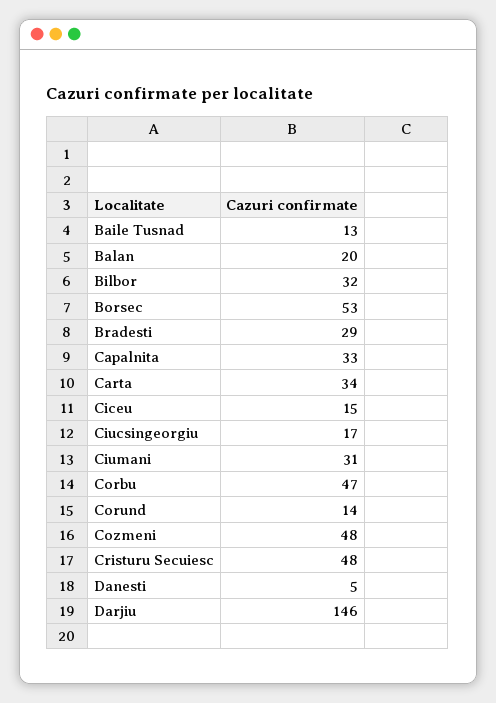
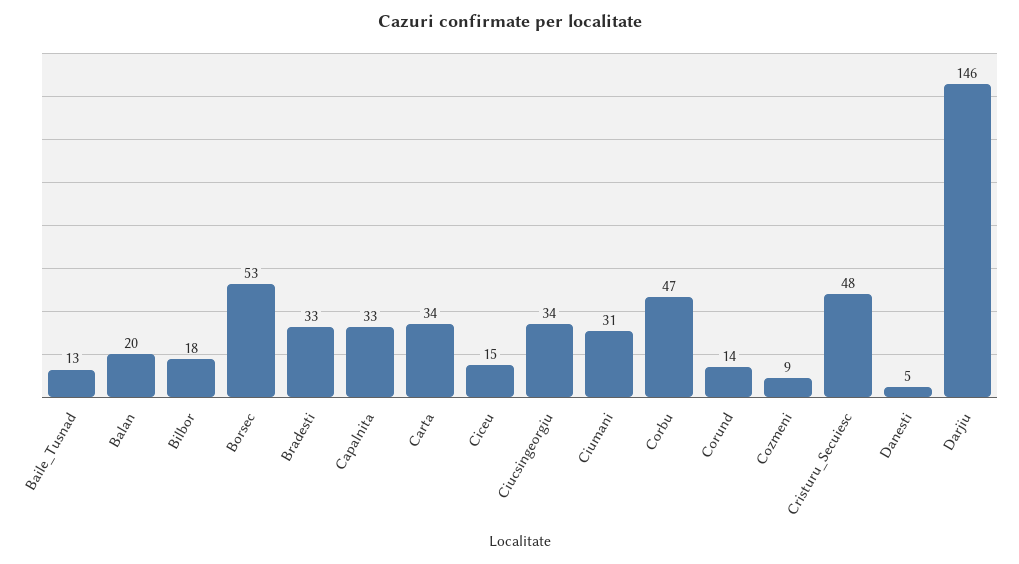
  {
    "Baile Tusnad": 13,
    "Balan": 20,
-   "Bilbor": 32,
+   "Bilbor": 18,
    "Borsec": 53,
-   "Bradesti": 29,
+   "Bradesti": 33,
    "Capalnita": 33,
    "Carta": 34,
    "Ciceu": 15,
-   "Ciucsingeorgiu": 17,
+   "Ciucsingeorgiu": 34,
    "Ciumani": 31,
    "Corbu": 47,
    "Corund": 14,
-   "Cozmeni": 48,
+   "Cozmeni": 9,
    "Cristuru Secuiesc": 48,
    "Danesti": 5,
    "Darjiu": 146
  }

